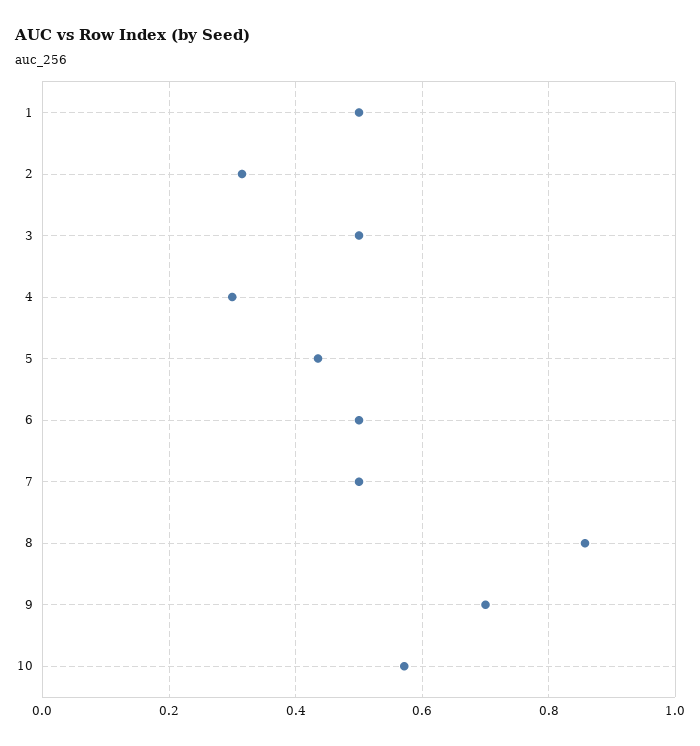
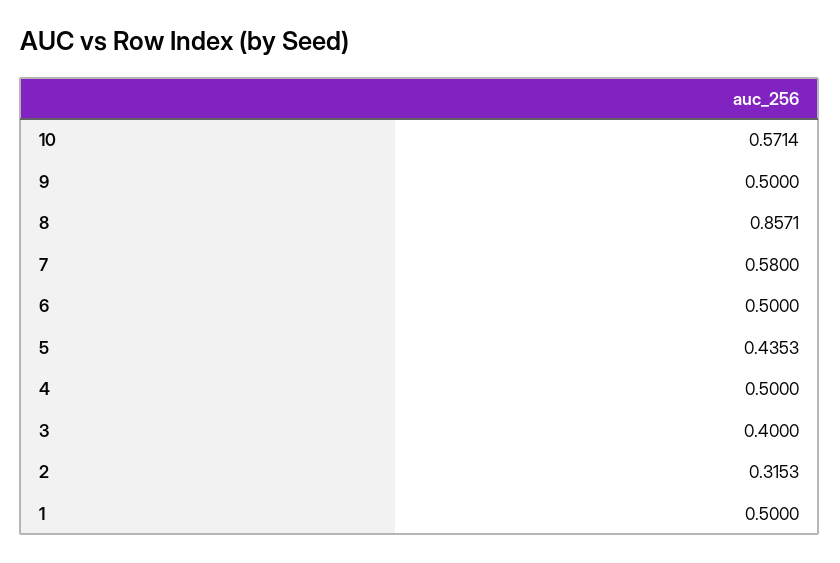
  {
    "1": 0.5,
    "2": 0.3153,
-   "3": 0.5,
+   "3": 0.4,
-   "4": 0.3,
+   "4": 0.5,
    "5": 0.4353,
    "6": 0.5,
-   "7": 0.5,
+   "7": 0.58,
    "8": 0.8571,
-   "9": 0.7,
+   "9": 0.5,
    "10": 0.5714
  }

